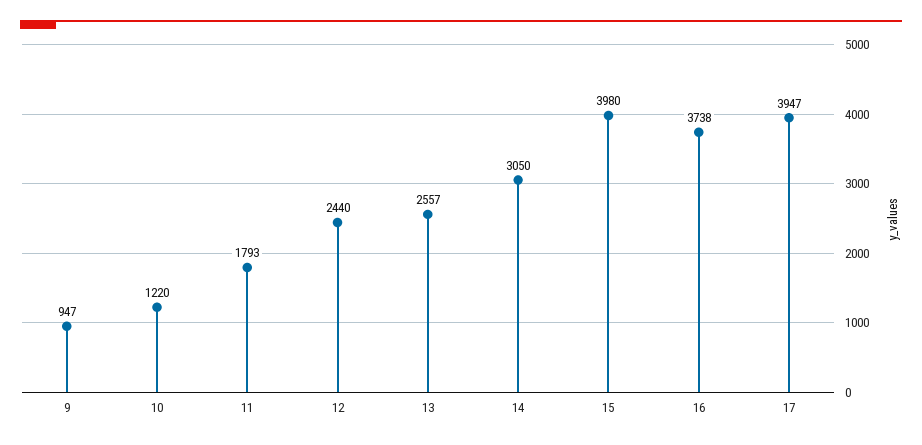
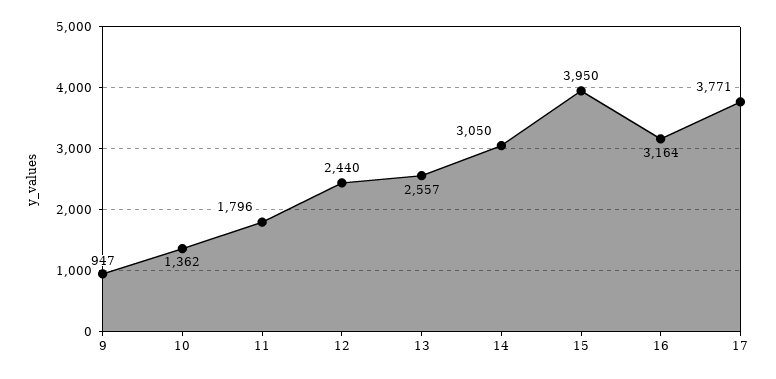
  {
    "9": 947,
-   "10": 1220,
+   "10": 1362,
-   "11": 1793,
+   "11": 1796,
    "12": 2440,
    "13": 2557,
    "14": 3050,
-   "15": 3980,
+   "15": 3950,
-   "16": 3738,
+   "16": 3164,
-   "17": 3947
+   "17": 3771
  }

